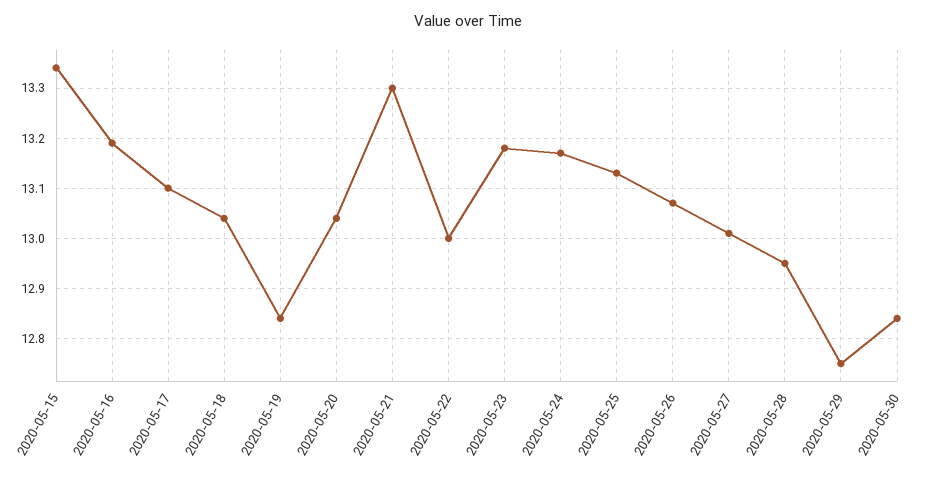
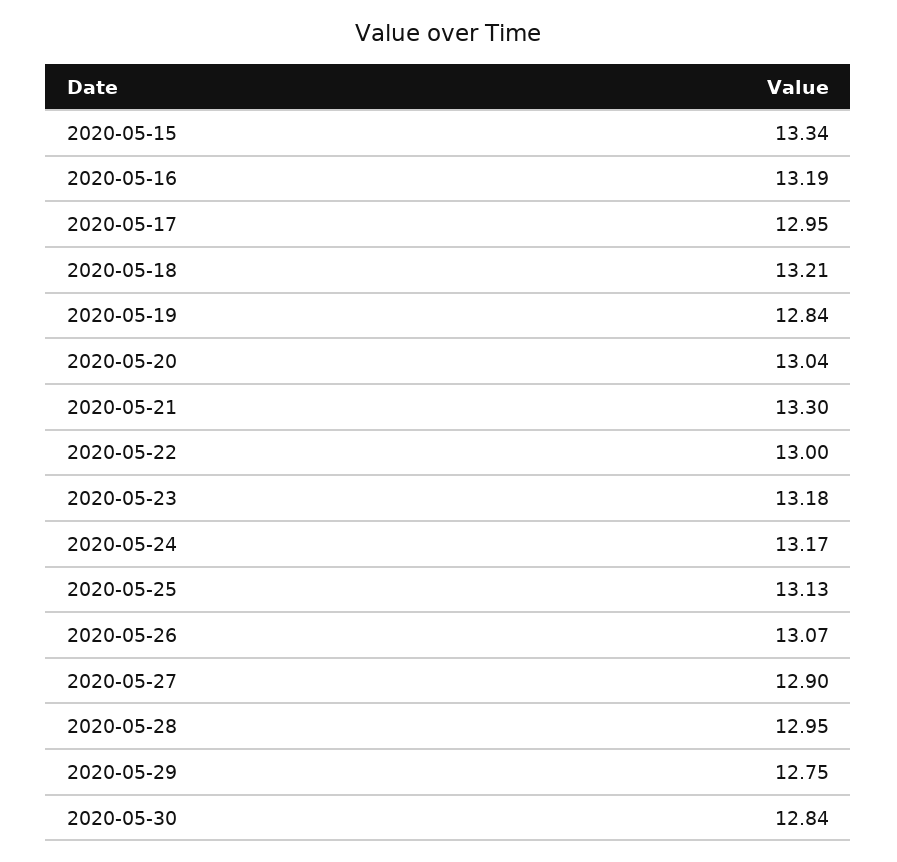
  {
    "2020-05-15": 13.34,
    "2020-05-16": 13.19,
-   "2020-05-17": 13.1,
+   "2020-05-17": 12.95,
-   "2020-05-18": 13.05,
+   "2020-05-18": 13.21,
    "2020-05-19": 12.84,
    "2020-05-20": 13.04,
    "2020-05-21": 13.3,
    "2020-05-22": 13,
    "2020-05-23": 13.18,
    "2020-05-24": 13.17,
    "2020-05-25": 13.13,
    "2020-05-26": 13.07,
-   "2020-05-27": 13,
+   "2020-05-27": 12.9,
    "2020-05-28": 12.95,
    "2020-05-29": 12.75,
    "2020-05-30": 12.84
  }

